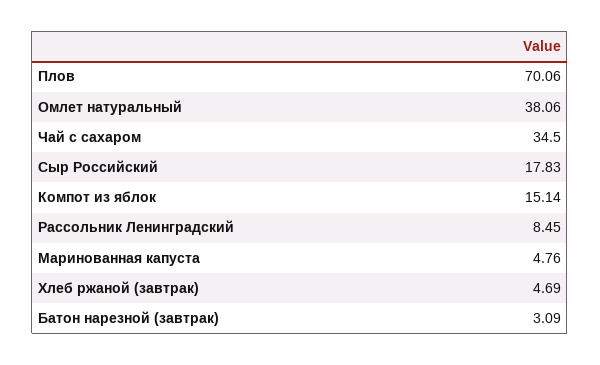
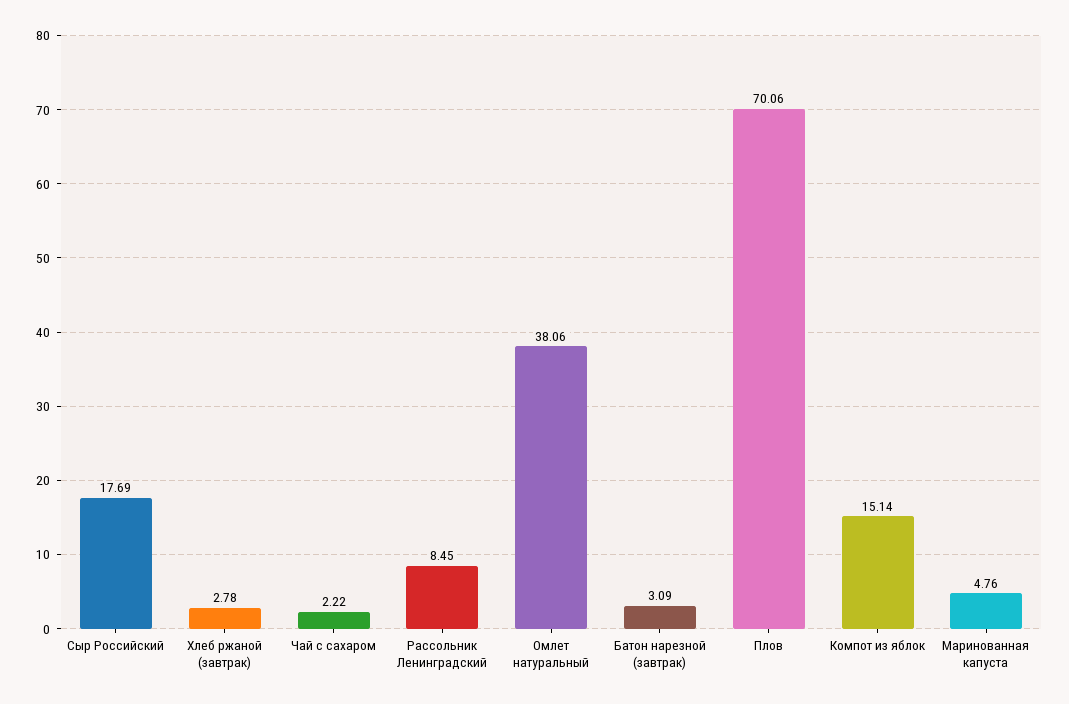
  {
    "Плов": 70.06,
    "Омлет натуральный": 38.06,
-   "Чай с сахаром": 34.5,
+   "Чай с сахаром": 2.22,
-   "Сыр Российский": 17.83,
+   "Сыр Российский": 17.69,
    "Компот из яблок": 15.14,
    "Рассольник Ленинградский": 8.45,
    "Маринованная капуста": 4.76,
-   "Хлеб ржаной (завтрак)": 4.69,
+   "Хлеб ржаной (завтрак)": 2.78,
    "Батон нарезной (завтрак)": 3.09
  }

